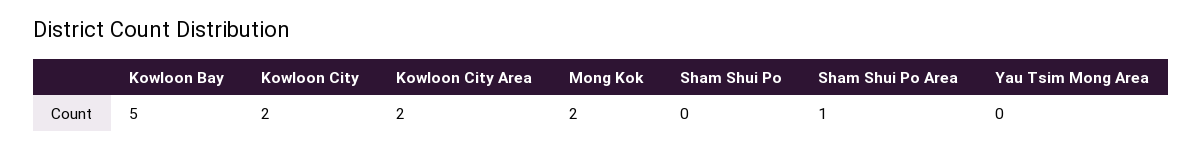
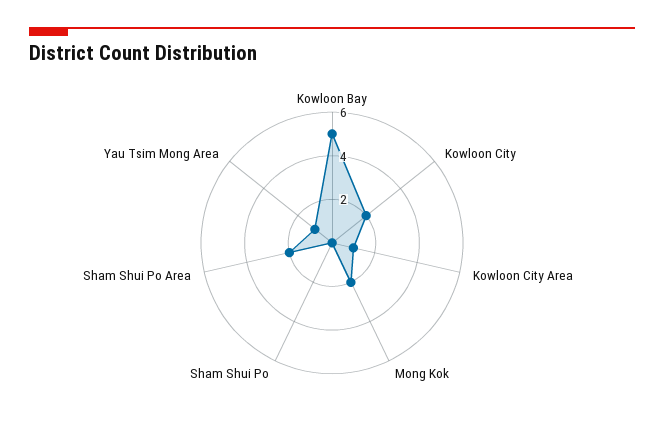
  {
    "Kowloon Bay": 5,
    "Kowloon City": 2,
-   "Kowloon City Area": 2,
+   "Kowloon City Area": 1,
    "Mong Kok": 2,
    "Sham Shui Po": 0,
-   "Sham Shui Po Area": 1,
+   "Sham Shui Po Area": 2,
-   "Yau Tsim Mong Area": 0
+   "Yau Tsim Mong Area": 1
  }

